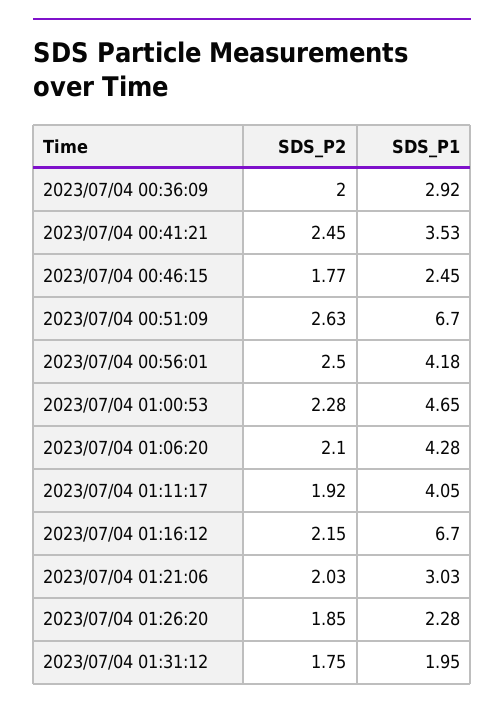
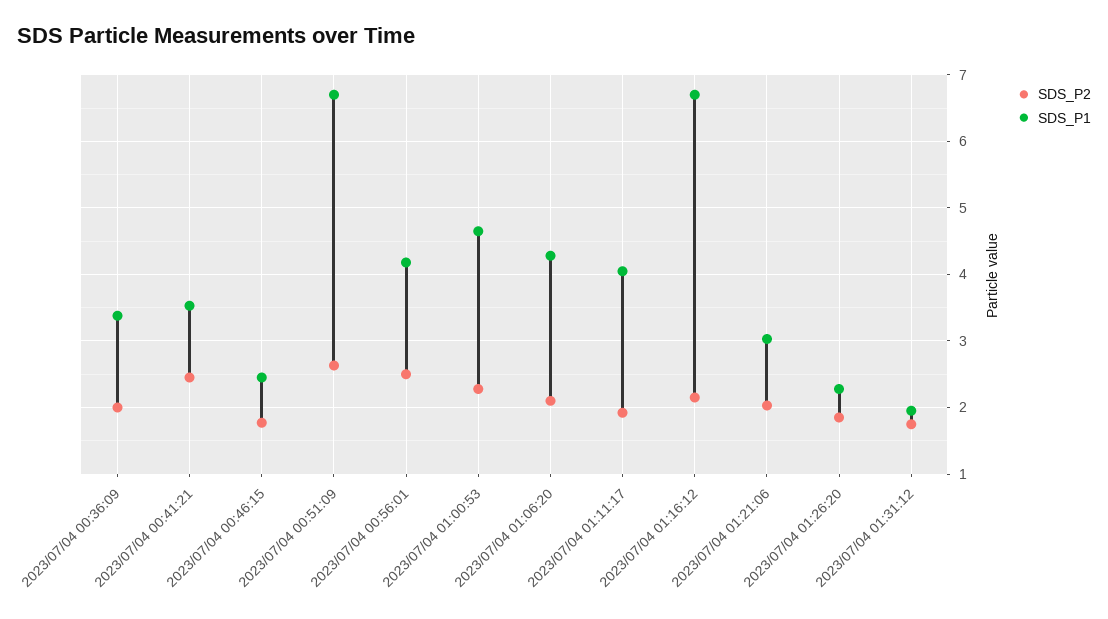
  {
    "SDS_P2": {
      "2023/07/04 00:36:09": 2,
      "2023/07/04 00:41:21": 2.45,
      "2023/07/04 00:46:15": 1.77,
      "2023/07/04 00:51:09": 2.63,
      "2023/07/04 00:56:01": 2.5,
      "2023/07/04 01:00:53": 2.28,
      "2023/07/04 01:06:20": 2.1,
      "2023/07/04 01:11:17": 1.92,
      "2023/07/04 01:16:12": 2.15,
      "2023/07/04 01:21:06": 2.03,
      "2023/07/04 01:26:20": 1.85,
      "2023/07/04 01:31:12": 1.75
    },
    "SDS_P1": {
-     "2023/07/04 00:36:09": 2.92,
+     "2023/07/04 00:36:09": 3.4,
      "2023/07/04 00:41:21": 3.53,
      "2023/07/04 00:46:15": 2.45,
      "2023/07/04 00:51:09": 6.7,
      "2023/07/04 00:56:01": 4.18,
      "2023/07/04 01:00:53": 4.65,
      "2023/07/04 01:06:20": 4.28,
      "2023/07/04 01:11:17": 4.05,
      "2023/07/04 01:16:12": 6.7,
      "2023/07/04 01:21:06": 3.03,
      "2023/07/04 01:26:20": 2.28,
      "2023/07/04 01:31:12": 1.95
    }
  }

